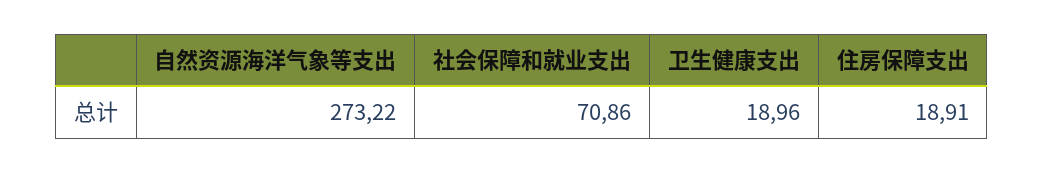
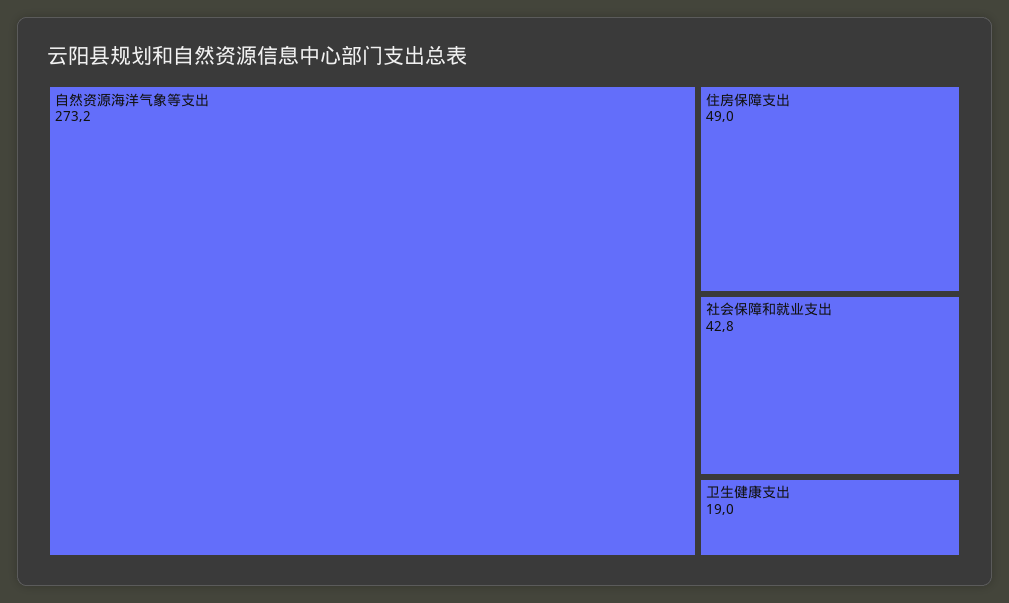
  {
    "自然资源海洋气象等支出": 273.22,
-   "社会保障和就业支出": 70.86,
+   "社会保障和就业支出": 42.8,
    "卫生健康支出": 18.96,
-   "住房保障支出": 18.91
+   "住房保障支出": 49
  }

